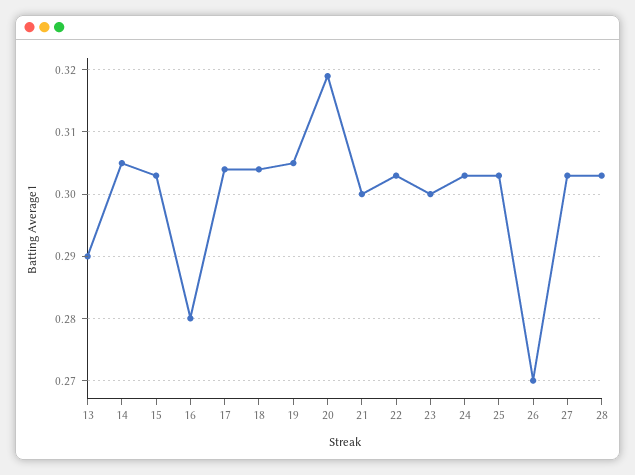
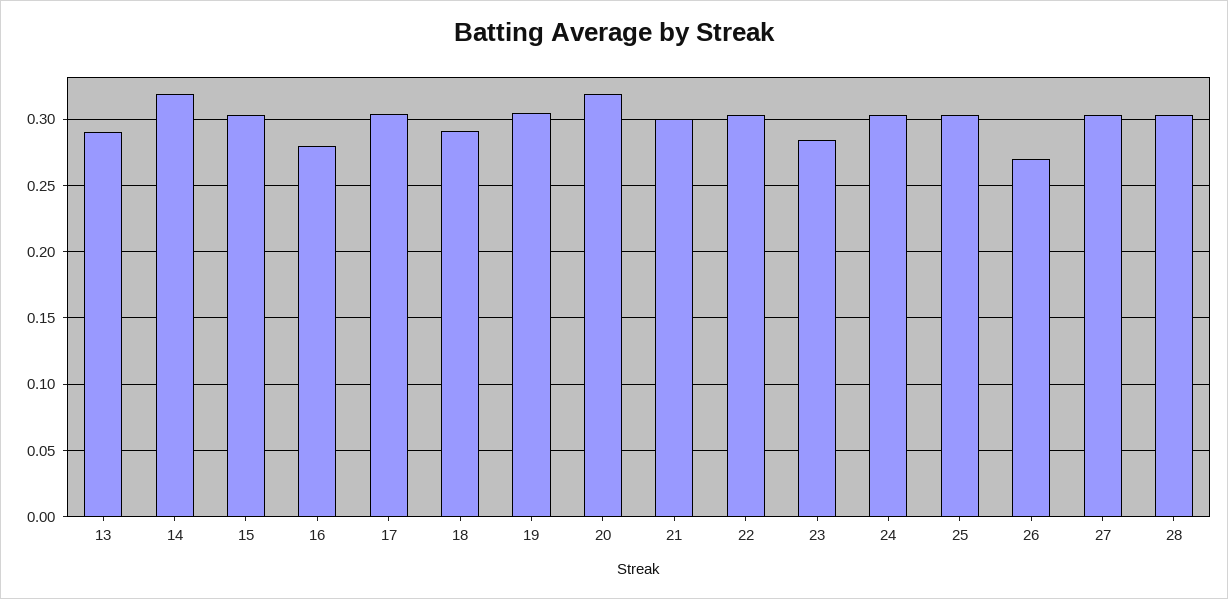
  {
    "13": 0.29,
-   "14": 0.305,
+   "14": 0.32,
    "15": 0.303,
    "16": 0.28,
    "17": 0.304,
-   "18": 0.304,
+   "18": 0.29,
    "19": 0.305,
    "20": 0.319,
    "21": 0.3,
    "22": 0.303,
-   "23": 0.3,
+   "23": 0.285,
    "24": 0.303,
    "25": 0.303,
    "26": 0.27,
    "27": 0.303,
    "28": 0.303
  }

